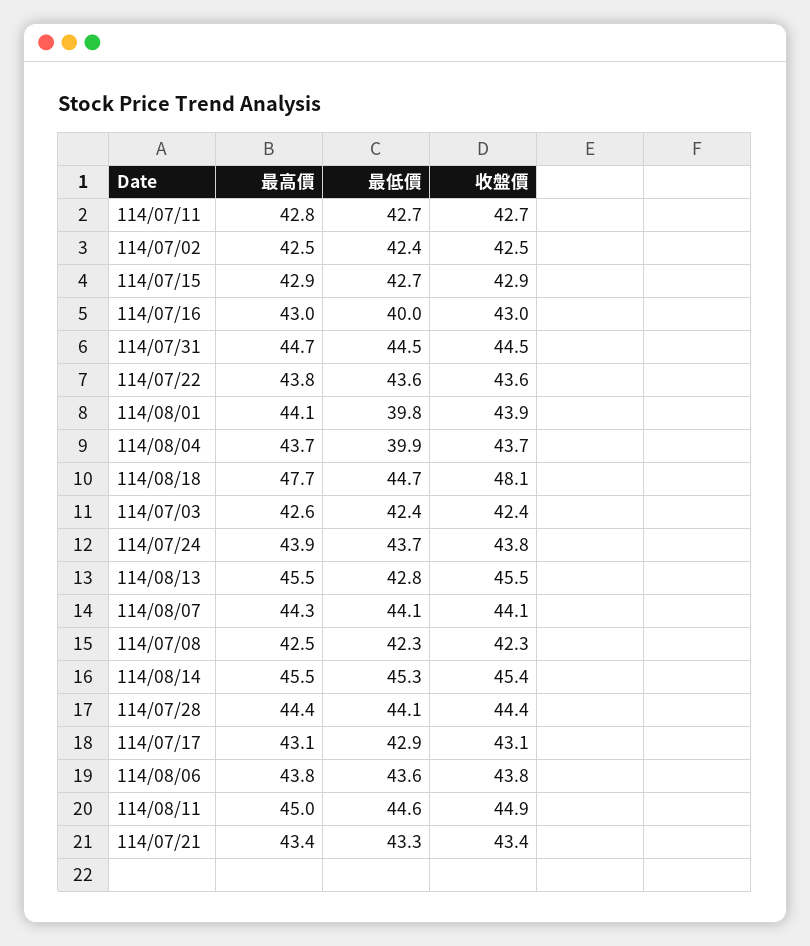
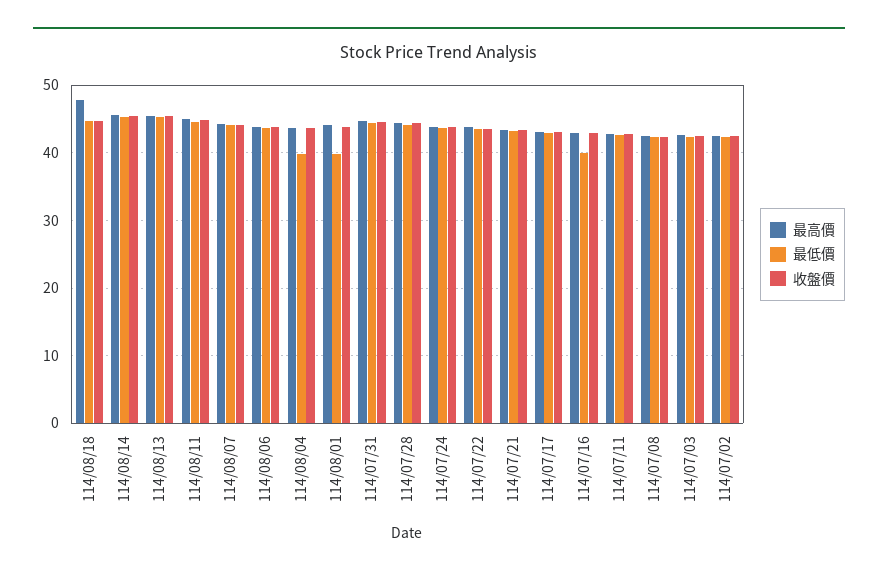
  {
    "最高價": {
      "114/07/11": 42.8,
      "114/07/02": 42.5,
-     "114/07/15": 42.9,
      "114/07/16": 43,
      "114/07/31": 44.7,
      "114/07/22": 43.8,
      "114/08/01": 44.1,
      "114/08/04": 43.7,
      "114/08/18": 47.7,
      "114/07/03": 42.6,
      "114/07/24": 43.9,
      "114/08/13": 45.5,
      "114/08/07": 44.3,
      "114/07/08": 42.5,
      "114/08/14": 45.5,
      "114/07/28": 44.4,
      "114/07/17": 43.1,
      "114/08/06": 43.8,
      "114/08/11": 45,
      "114/07/21": 43.4
    },
    "最低價": {
      "114/07/11": 42.7,
      "114/07/02": 42.4,
-     "114/07/15": 42.7,
      "114/07/16": 40,
      "114/07/31": 44.5,
      "114/07/22": 43.6,
      "114/08/01": 39.8,
      "114/08/04": 39.9,
      "114/08/18": 44.7,
      "114/07/03": 42.4,
      "114/07/24": 43.7,
-     "114/08/13": 42.8,
+     "114/08/13": 45,
      "114/08/07": 44.1,
      "114/07/08": 42.3,
      "114/08/14": 45.3,
      "114/07/28": 44.1,
      "114/07/17": 42.9,
      "114/08/06": 43.6,
      "114/08/11": 44.6,
      "114/07/21": 43.3
    },
    "收盤價": {
      "114/07/11": 42.7,
      "114/07/02": 42.5,
-     "114/07/15": 42.9,
      "114/07/16": 43,
      "114/07/31": 44.5,
      "114/07/22": 43.6,
      "114/08/01": 43.9,
      "114/08/04": 43.7,
-     "114/08/18": 48.1,
+     "114/08/18": 45,
      "114/07/03": 42.4,
      "114/07/24": 43.8,
      "114/08/13": 45.5,
      "114/08/07": 44.1,
      "114/07/08": 42.3,
      "114/08/14": 45.4,
      "114/07/28": 44.4,
      "114/07/17": 43.1,
      "114/08/06": 43.8,
      "114/08/11": 44.9,
      "114/07/21": 43.4
    }
  }

